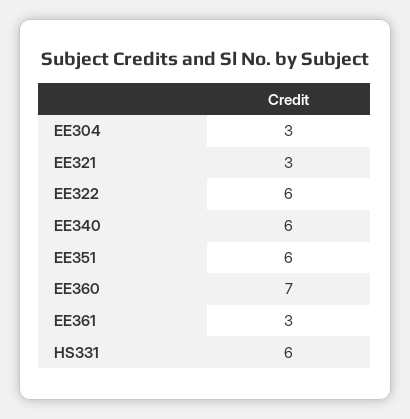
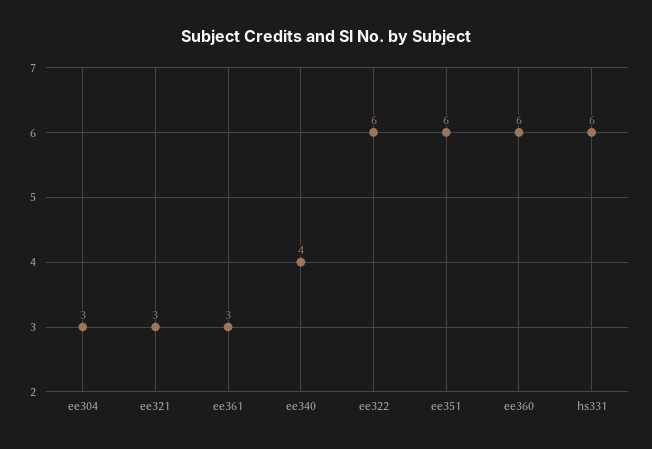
  {
    "EE304": 3,
    "EE321": 3,
    "EE322": 6,
-   "EE340": 6,
+   "EE340": 4,
    "EE351": 6,
-   "EE360": 7,
+   "EE360": 6,
    "EE361": 3,
    "HS331": 6
  }

